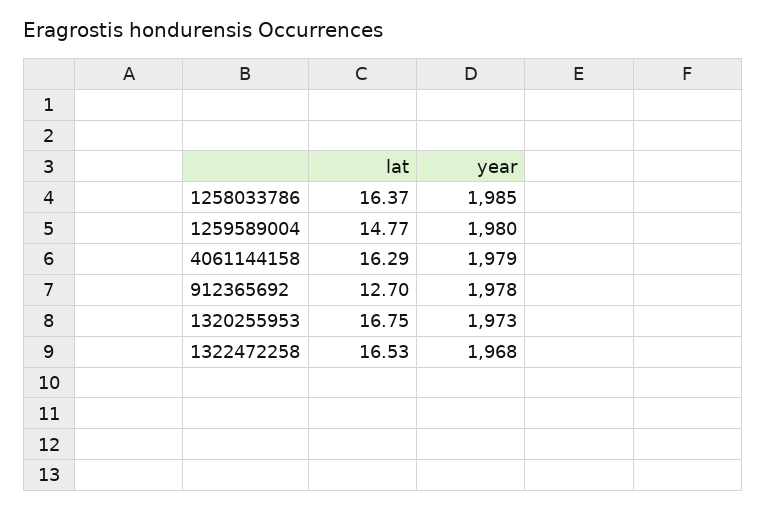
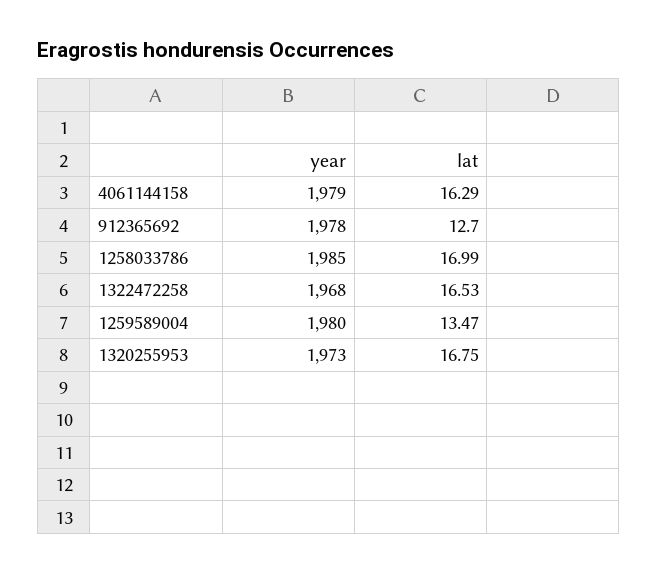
  {
    "lat": {
-     "1258033786": 16.37,
+     "1258033786": 16.99,
-     "1259589004": 14.77,
+     "1259589004": 13.47,
      "4061144158": 16.29,
      "912365692": 12.7,
      "1320255953": 16.75,
      "1322472258": 16.53
    },
    "year": {
      "1258033786": 1985,
      "1259589004": 1980,
      "4061144158": 1979,
      "912365692": 1978,
      "1320255953": 1973,
      "1322472258": 1968
    }
  }

